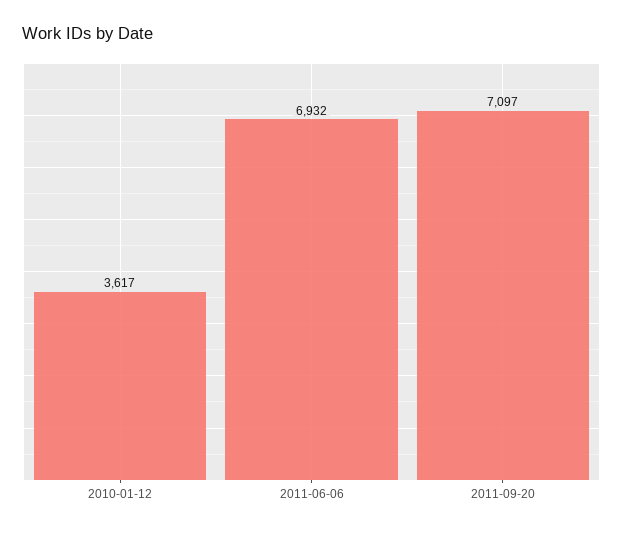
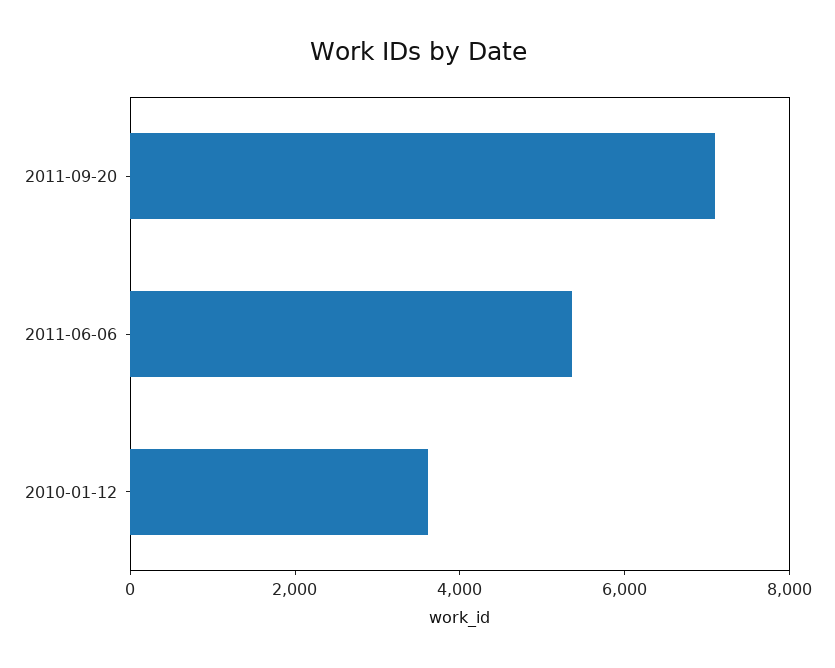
  {
    "2010-01-12": 3617,
-   "2011-06-06": 6932,
+   "2011-06-06": 5500,
    "2011-09-20": 7097
  }

